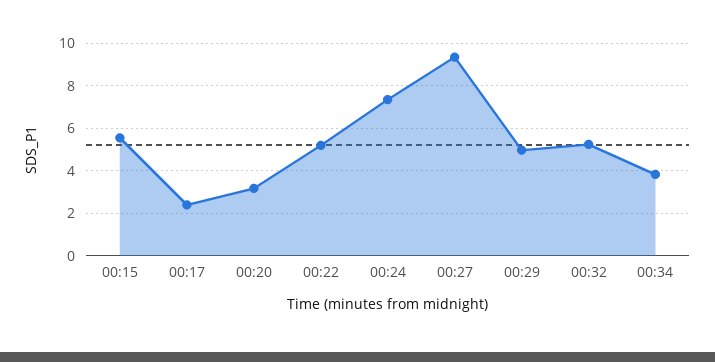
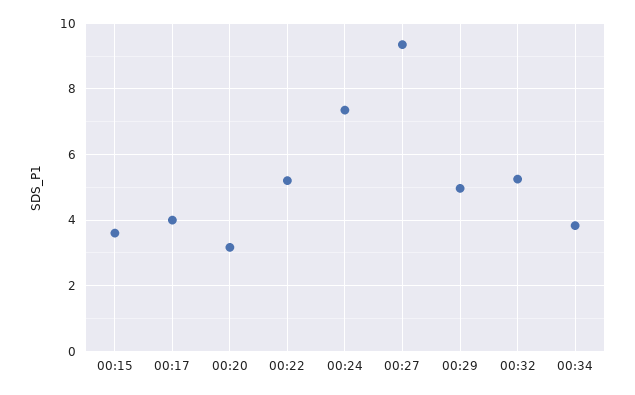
  {
-   "00:15": 5.5,
+   "00:15": 3.6,
-   "00:17": 2.5,
+   "00:17": 4,
    "00:20": 3.2,
    "00:22": 5.2,
    "00:24": 7.4,
    "00:27": 9.4,
    "00:29": 5,
    "00:32": 5.2,
    "00:34": 3.8
  }

